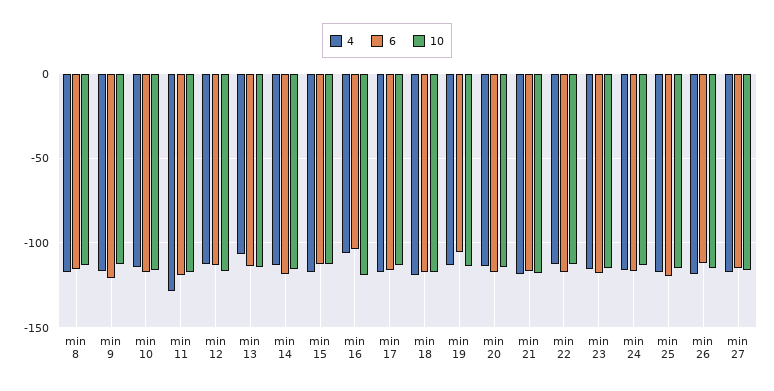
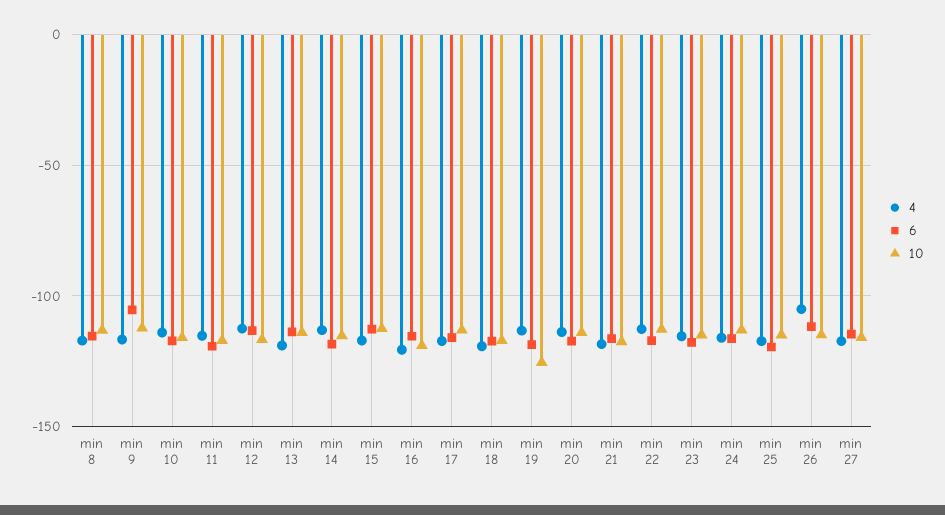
  {
    "4": {
      "min 8": -115,
      "min 9": -115,
      "min 10": -115,
-     "min 11": -130,
+     "min 11": -115,
      "min 12": -110,
-     "min 13": -105,
+     "min 13": -120,
      "min 14": -115,
      "min 15": -115,
-     "min 16": -105,
+     "min 16": -120,
      "min 17": -115,
      "min 18": -120,
      "min 19": -115,
      "min 20": -115,
      "min 21": -120,
      "min 22": -115,
      "min 23": -115,
      "min 24": -115,
      "min 25": -115,
-     "min 26": -120,
+     "min 26": -105,
      "min 27": -115
    },
    "6": {
      "min 8": -115,
-     "min 9": -120,
+     "min 9": -105,
      "min 10": -115,
      "min 11": -120,
      "min 12": -115,
      "min 13": -115,
      "min 14": -120,
      "min 15": -115,
-     "min 16": -105,
+     "min 16": -115,
      "min 17": -115,
      "min 18": -115,
-     "min 19": -105,
+     "min 19": -120,
      "min 20": -115,
      "min 21": -115,
      "min 22": -115,
      "min 23": -120,
      "min 24": -115,
      "min 25": -120,
      "min 26": -110,
      "min 27": -115
    },
    "10": {
      "min 8": -115,
      "min 9": -110,
      "min 10": -115,
      "min 11": -115,
      "min 12": -115,
      "min 13": -115,
      "min 14": -115,
      "min 15": -110,
      "min 16": -120,
      "min 17": -115,
      "min 18": -115,
-     "min 19": -115,
+     "min 19": -125,
      "min 20": -115,
      "min 21": -115,
      "min 22": -115,
      "min 23": -115,
      "min 24": -115,
      "min 25": -115,
      "min 26": -115,
      "min 27": -115
    }
  }

